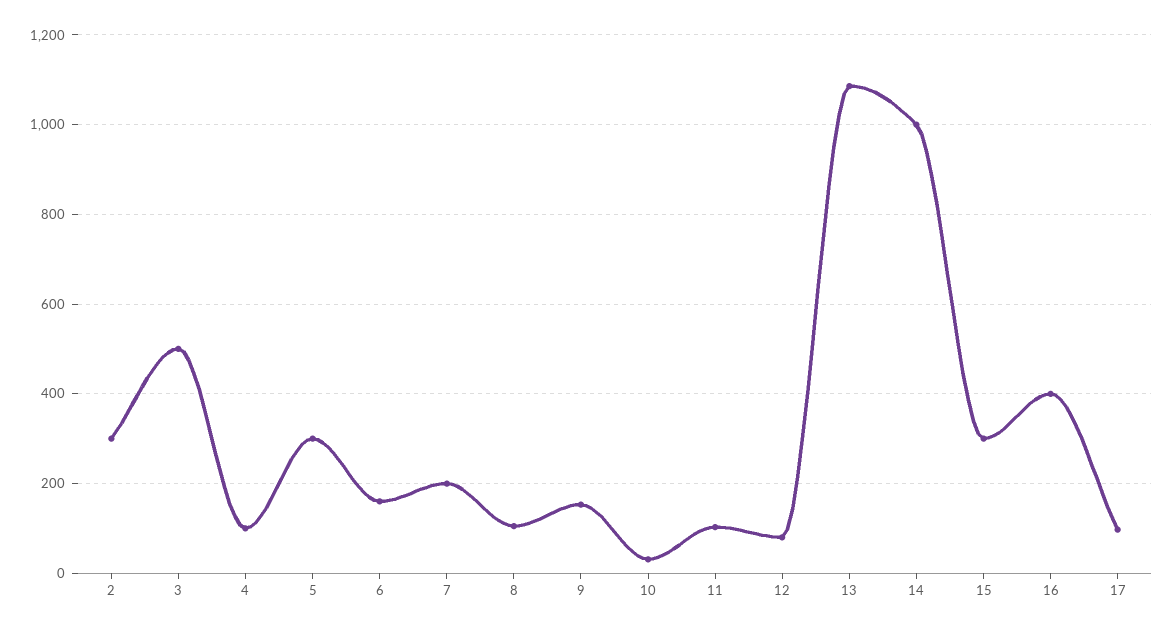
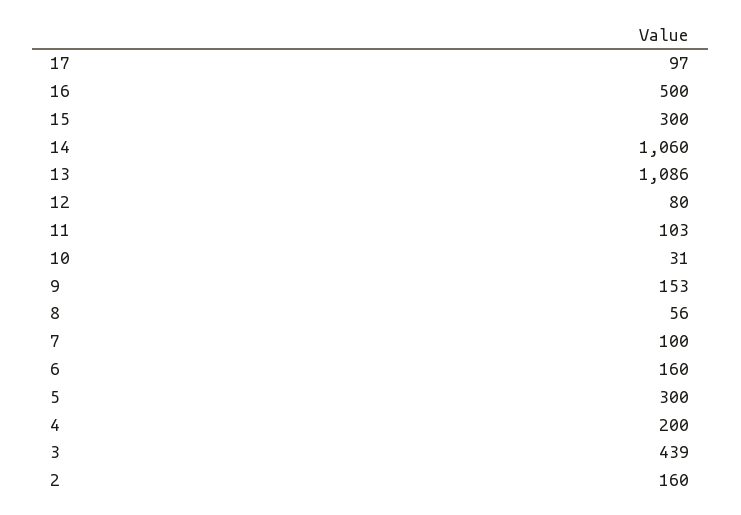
  {
-   "2": 300,
+   "2": 160,
-   "3": 500,
+   "3": 439,
-   "4": 100,
+   "4": 200,
    "5": 300,
    "6": 160,
-   "7": 200,
+   "7": 100,
-   "8": 100,
+   "8": 56,
    "9": 153,
    "10": 31,
    "11": 103,
    "12": 80,
    "13": 1086,
-   "14": 1000,
+   "14": 1060,
    "15": 300,
-   "16": 400,
+   "16": 500,
    "17": 97
  }

